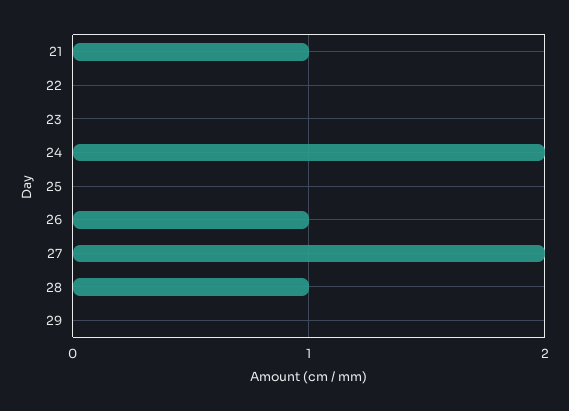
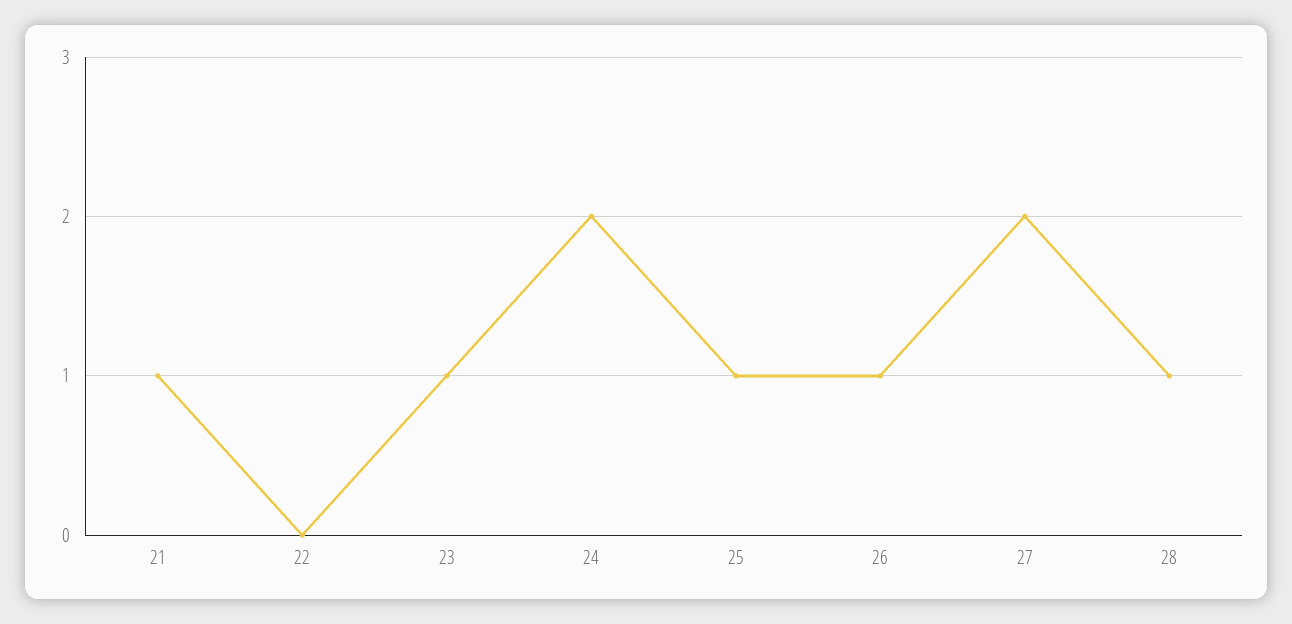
  {
    "21": 1,
    "22": 0,
-   "23": 0,
+   "23": 1,
    "24": 2,
-   "25": 0,
+   "25": 1,
    "26": 1,
    "27": 2,
-   "28": 1,
+   "28": 1
-   "29": 0
  }

